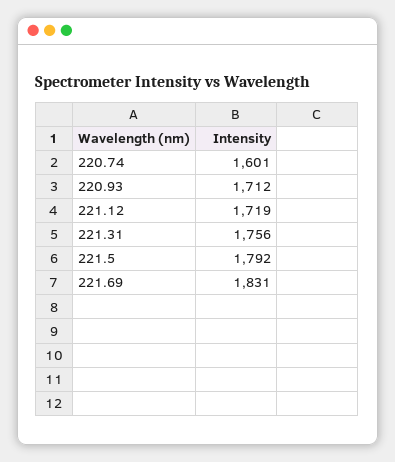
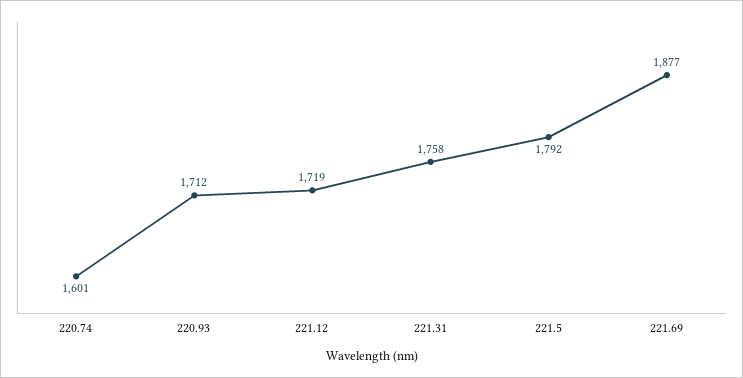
  {
    "220.74": 1601,
    "220.93": 1712,
    "221.12": 1719,
-   "221.31": 1756,
+   "221.31": 1758,
    "221.5": 1792,
-   "221.69": 1831
+   "221.69": 1877
  }

